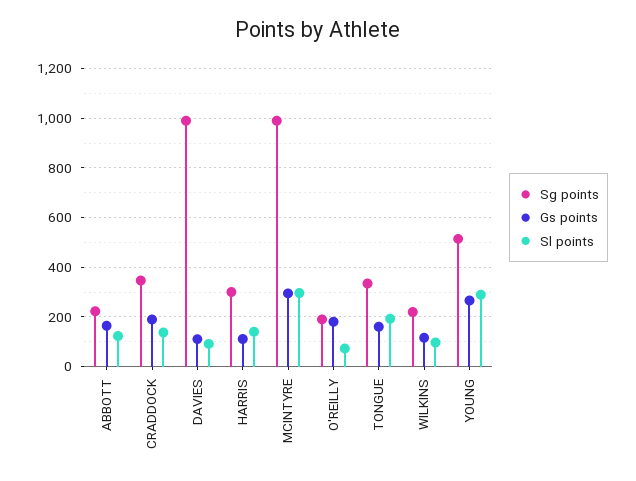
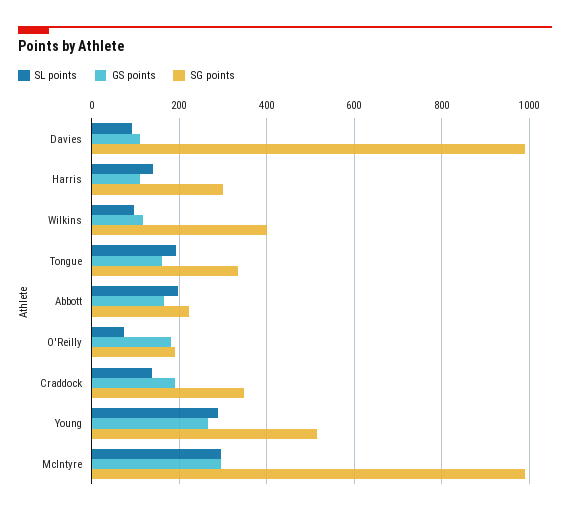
  {
    "Sg points": {
      "ABBOTT": 220,
      "CRADDOCK": 340,
      "DAVIES": 1000,
      "HARRIS": 300,
      "MCINTYRE": 1000,
      "O'REILLY": 200,
      "TONGUE": 340,
-     "WILKINS": 225,
+     "WILKINS": 400,
      "YOUNG": 520
    },
    "Gs points": {
      "ABBOTT": 160,
      "CRADDOCK": 200,
      "DAVIES": 120,
      "HARRIS": 120,
      "MCINTYRE": 300,
      "O'REILLY": 180,
      "TONGUE": 160,
      "WILKINS": 120,
      "YOUNG": 260
    },
    "Sl points": {
-     "ABBOTT": 125,
+     "ABBOTT": 200,
      "CRADDOCK": 140,
      "DAVIES": 100,
      "HARRIS": 140,
      "MCINTYRE": 300,
      "O'REILLY": 80,
      "TONGUE": 200,
      "WILKINS": 100,
      "YOUNG": 280
    }
  }

